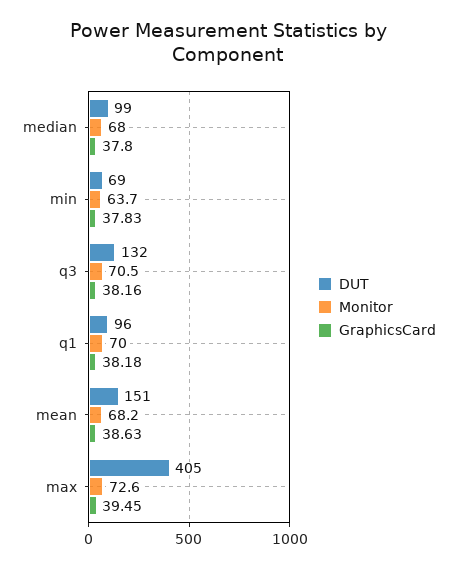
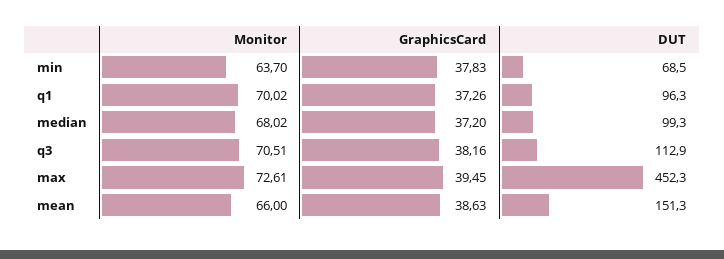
  {
    "DUT": {
      "median": 99.3,
      "min": 68.5,
-     "q3": 132,
+     "q3": 112.9,
      "q1": 96.3,
      "mean": 151.3,
-     "max": 405
+     "max": 452.3
    },
    "Monitor": {
      "median": 68.02,
      "min": 63.7,
      "q3": 70.51,
      "q1": 70.02,
-     "mean": 68.2,
+     "mean": 66,
      "max": 72.61
    },
    "GraphicsCard": {
-     "median": 37.8,
+     "median": 37.2,
      "min": 37.83,
      "q3": 38.16,
-     "q1": 38.18,
+     "q1": 37.26,
      "mean": 38.63,
      "max": 39.45
    }
  }

